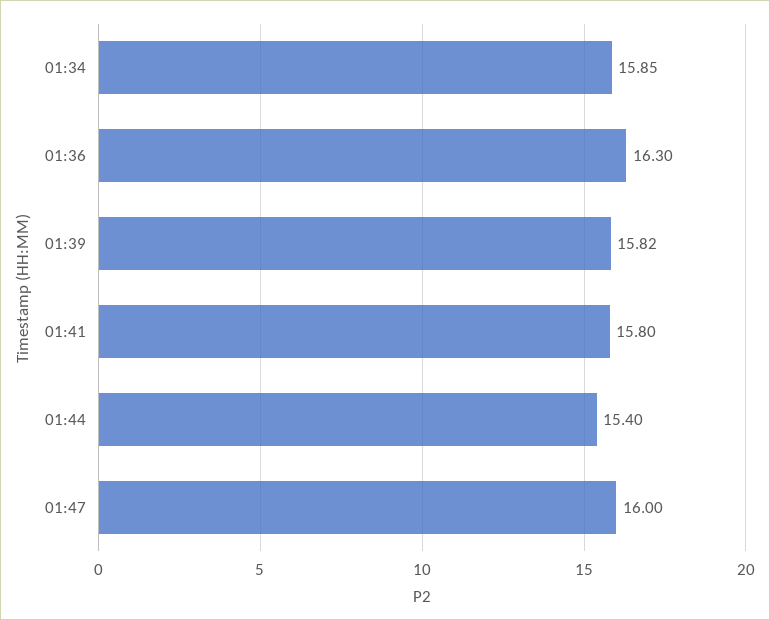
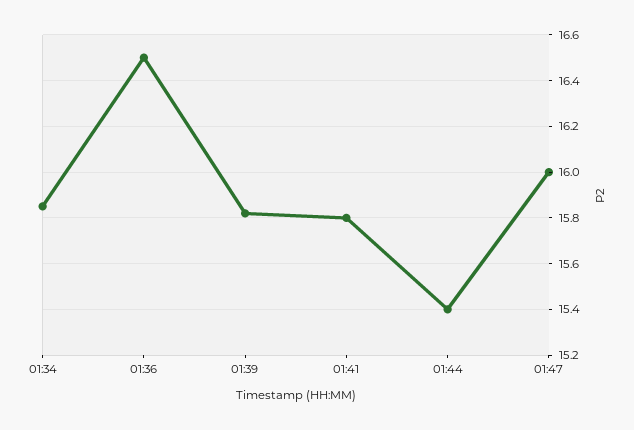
  {
    "01:34": 15.85,
-   "01:36": 16.3,
+   "01:36": 16.5,
    "01:39": 15.82,
    "01:41": 15.8,
    "01:44": 15.4,
    "01:47": 16
  }

